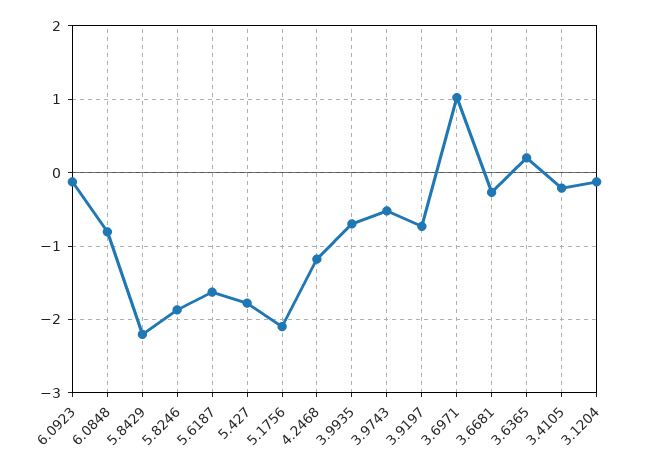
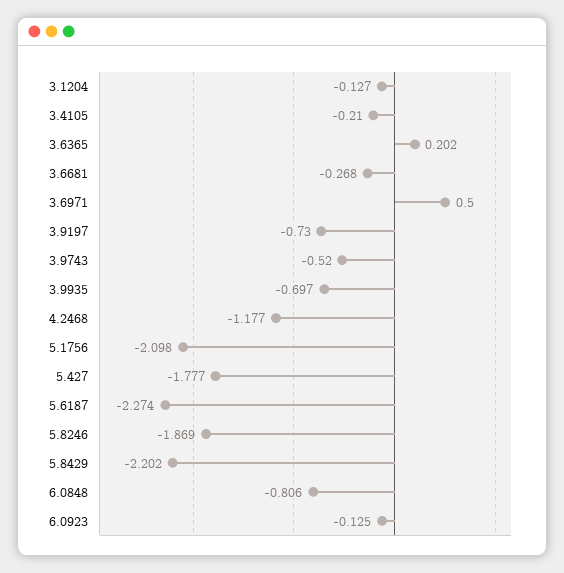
  {
    "6.0923": -0.125,
    "6.0848": -0.806,
    "5.8429": -2.202,
    "5.8246": -1.869,
-   "5.6187": -1.6,
+   "5.6187": -2.274,
    "5.427": -1.777,
    "5.1756": -2.098,
    "4.2468": -1.177,
    "3.9935": -0.697,
    "3.9743": -0.52,
    "3.9197": -0.73,
-   "3.6971": 1,
+   "3.6971": 0.5,
    "3.6681": -0.268,
    "3.6365": 0.202,
    "3.4105": -0.21,
    "3.1204": -0.127
  }

